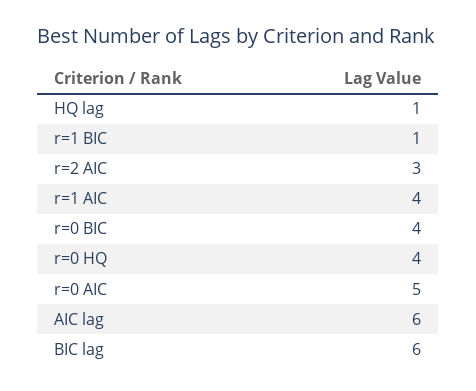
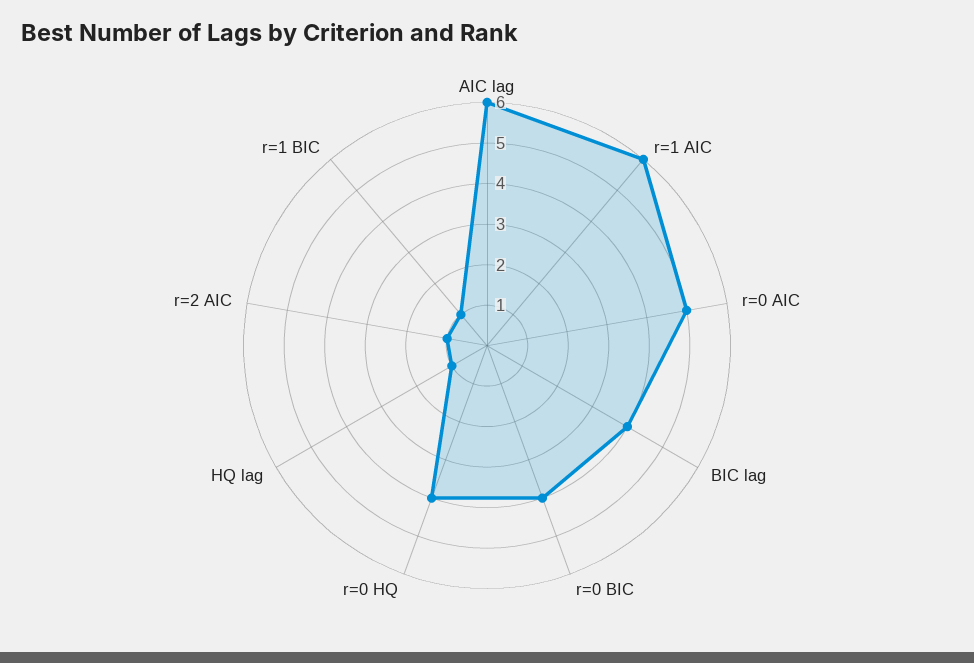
  {
    "HQ lag": 1,
    "r=1 BIC": 1,
-   "r=2 AIC": 3,
+   "r=2 AIC": 1,
-   "r=1 AIC": 4,
+   "r=1 AIC": 6,
    "r=0 BIC": 4,
    "r=0 HQ": 4,
    "r=0 AIC": 5,
    "AIC lag": 6,
-   "BIC lag": 6
+   "BIC lag": 4
  }

